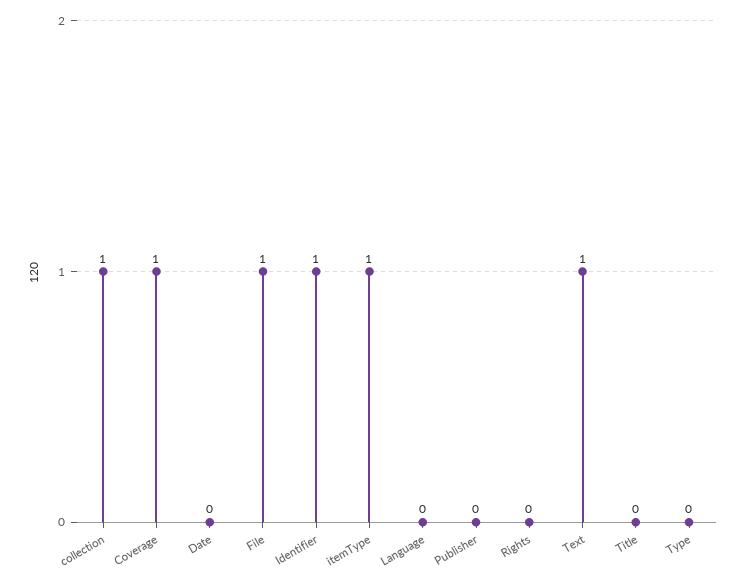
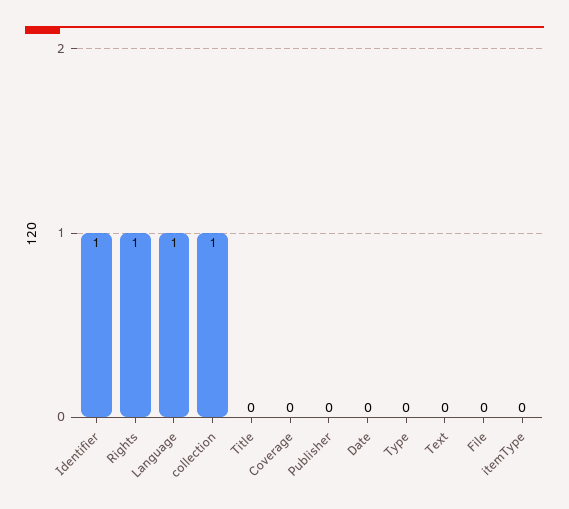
  {
    "collection": 1,
-   "Coverage": 1,
+   "Coverage": 0,
    "Date": 0,
-   "File": 1,
+   "File": 0,
    "Identifier": 1,
-   "itemType": 1,
+   "itemType": 0,
-   "Language": 0,
+   "Language": 1,
    "Publisher": 0,
-   "Rights": 0,
+   "Rights": 1,
-   "Text": 1,
+   "Text": 0,
    "Title": 0,
    "Type": 0
  }

